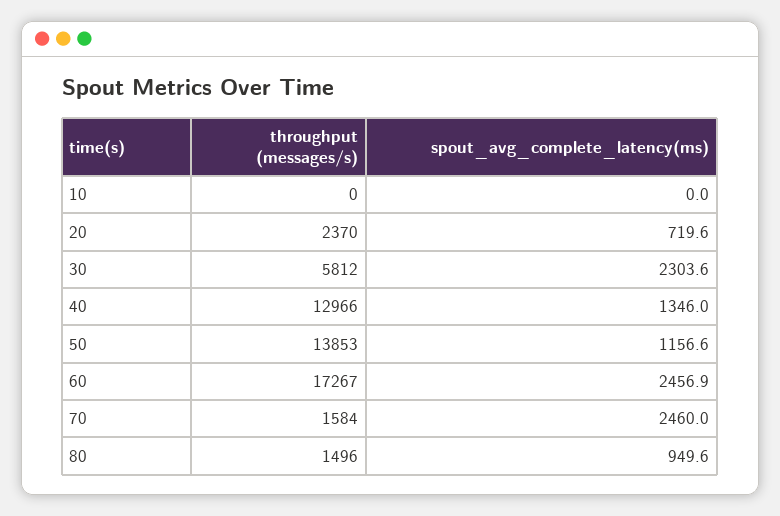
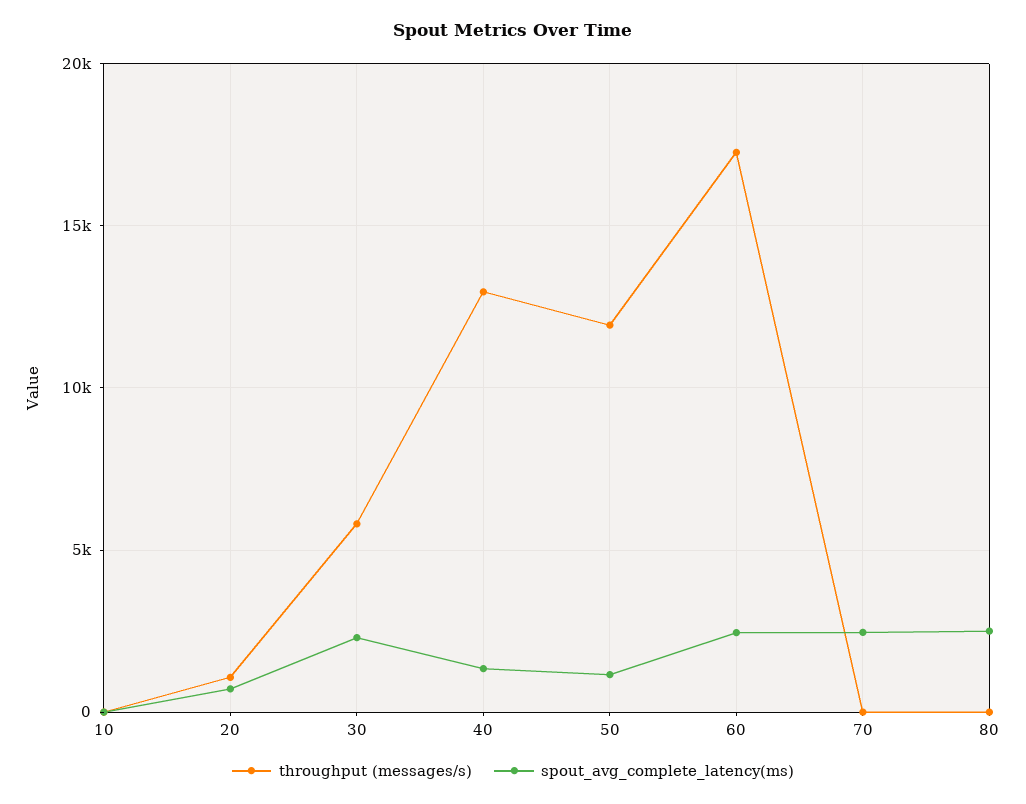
  {
    "throughput (messages/s)": {
      "10": 0,
-     "20": 2370,
+     "20": 1000,
      "30": 5812,
      "40": 12966,
-     "50": 13853,
+     "50": 12000,
      "60": 17267,
-     "70": 1584,
+     "70": 0,
-     "80": 1496
+     "80": 0
    },
    "spout_avg_complete_latency(ms)": {
      "10": 0,
      "20": 719.6,
      "30": 2303.6,
      "40": 1346,
      "50": 1156.6,
      "60": 2456.9,
      "70": 2460,
-     "80": 949.6
+     "80": 2500
    }
  }

